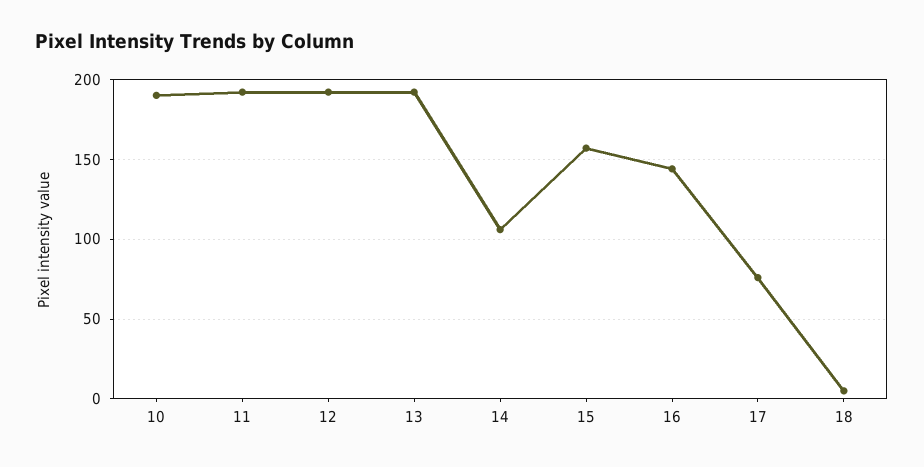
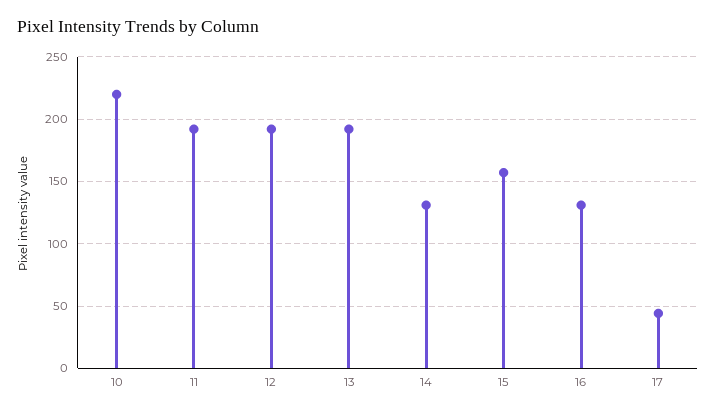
  {
-   "10": 190,
+   "10": 220,
    "11": 190,
    "12": 190,
    "13": 190,
-   "14": 105,
+   "14": 130,
    "15": 155,
-   "16": 145,
+   "16": 130,
-   "17": 75,
+   "17": 45
-   "18": 5
  }

